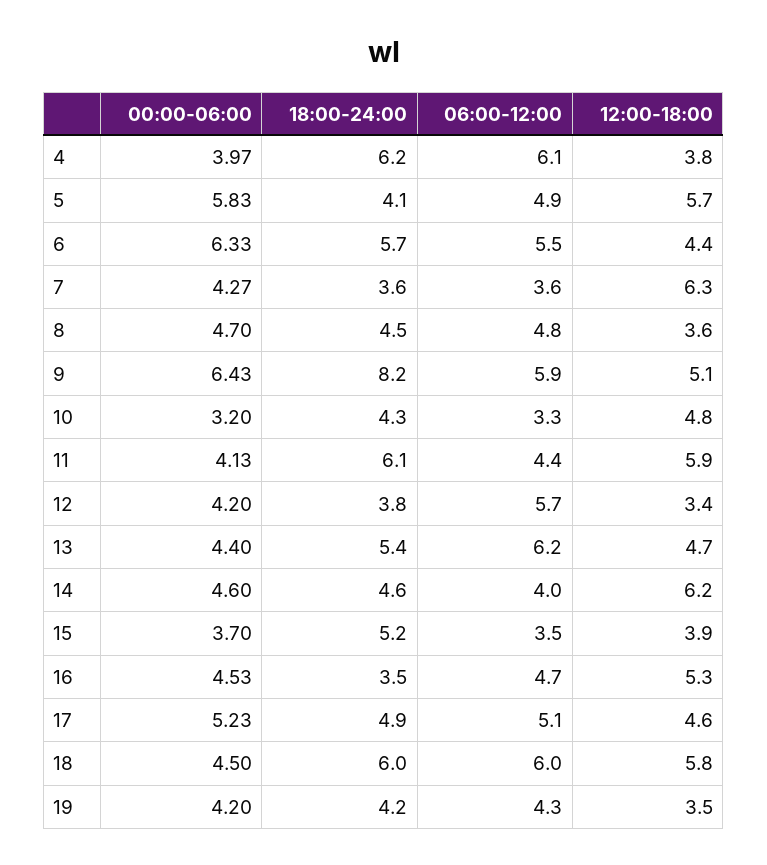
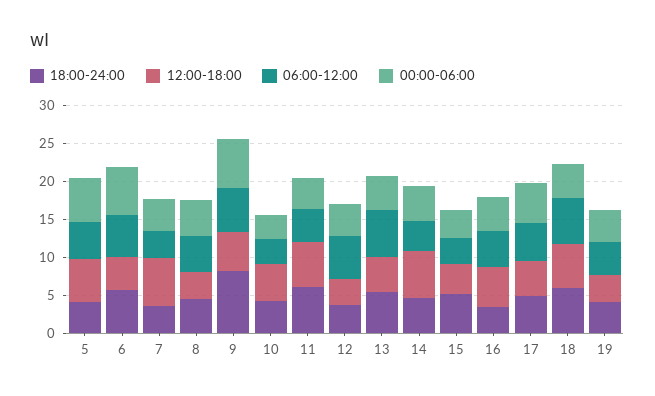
  {
    "00:00-06:00": {
-     "4": 3.97,
      "5": 5.83,
      "6": 6.33,
      "7": 4.27,
      "8": 4.7,
      "9": 6.43,
      "10": 3.2,
      "11": 4.13,
      "12": 4.2,
      "13": 4.4,
      "14": 4.6,
      "15": 3.7,
      "16": 4.53,
      "17": 5.23,
      "18": 4.5,
      "19": 4.2
    },
    "18:00-24:00": {
-     "4": 6.2,
      "5": 4.1,
      "6": 5.7,
      "7": 3.6,
      "8": 4.5,
      "9": 8.2,
      "10": 4.3,
      "11": 6.1,
      "12": 3.8,
      "13": 5.4,
      "14": 4.6,
      "15": 5.2,
      "16": 3.5,
      "17": 4.9,
      "18": 6,
      "19": 4.2
    },
    "06:00-12:00": {
-     "4": 6.1,
      "5": 4.9,
      "6": 5.5,
      "7": 3.6,
      "8": 4.8,
      "9": 5.9,
      "10": 3.3,
      "11": 4.4,
      "12": 5.7,
      "13": 6.2,
      "14": 4,
      "15": 3.5,
      "16": 4.7,
      "17": 5.1,
      "18": 6,
      "19": 4.3
    },
    "12:00-18:00": {
-     "4": 3.8,
      "5": 5.7,
      "6": 4.4,
      "7": 6.3,
      "8": 3.6,
      "9": 5.1,
      "10": 4.8,
      "11": 5.9,
      "12": 3.4,
      "13": 4.7,
      "14": 6.2,
      "15": 3.9,
      "16": 5.3,
      "17": 4.6,
      "18": 5.8,
      "19": 3.5
    }
  }

